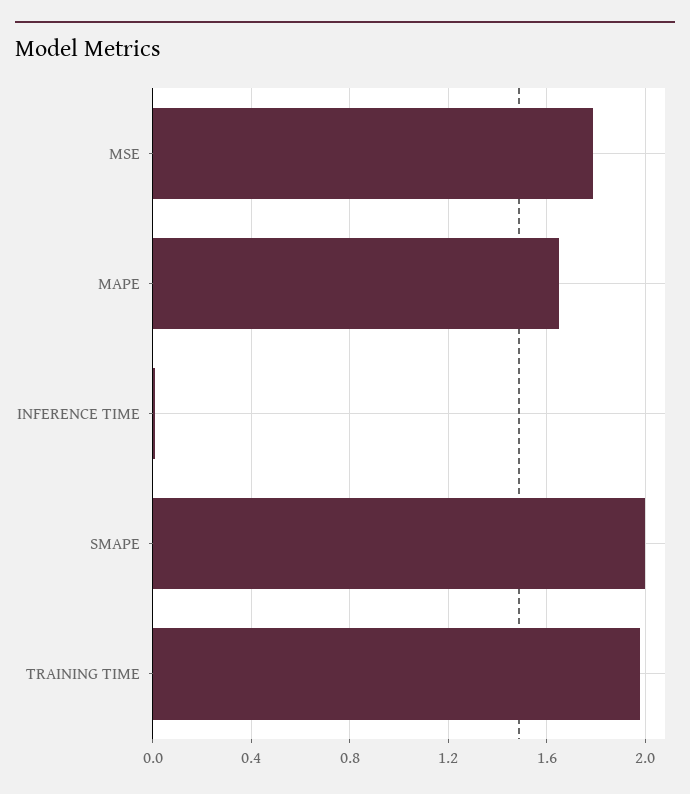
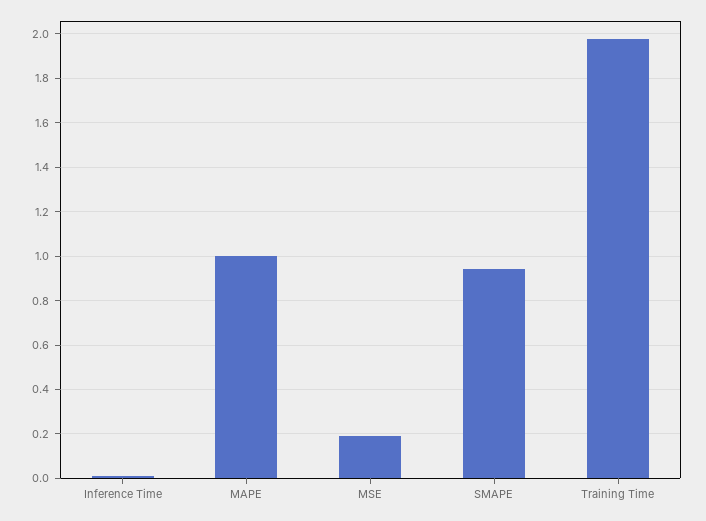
  {
-   "MSE": 1.8,
+   "MSE": 0.2,
-   "MAPE": 1.65,
+   "MAPE": 1,
    "INFERENCE TIME": 0,
-   "SMAPE": 2,
+   "SMAPE": 0.95,
    "TRAINING TIME": 2
  }

